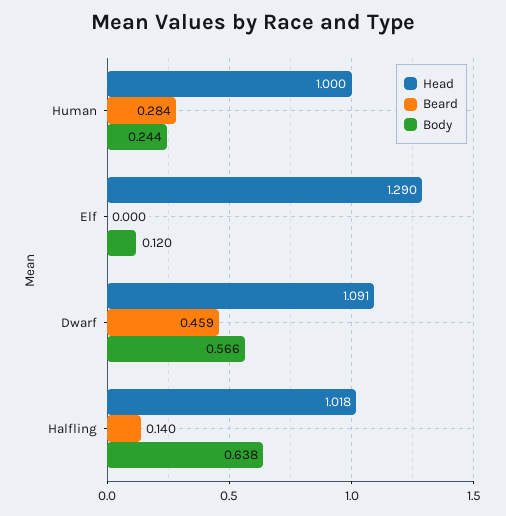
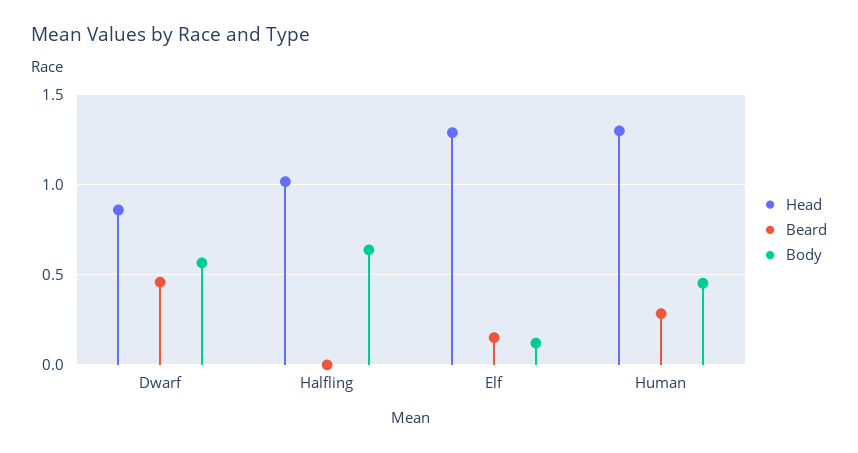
  {
    "Head": {
-     "Human": 1,
+     "Human": 1.3,
      "Elf": 1.29,
-     "Dwarf": 1.091,
+     "Dwarf": 0.85,
      "Halfling": 1.018
    },
    "Beard": {
      "Human": 0.284,
-     "Elf": 0,
+     "Elf": 0.15,
      "Dwarf": 0.459,
-     "Halfling": 0.14
+     "Halfling": 0
    },
    "Body": {
-     "Human": 0.244,
+     "Human": 0.45,
      "Elf": 0.12,
      "Dwarf": 0.566,
      "Halfling": 0.638
    }
  }

